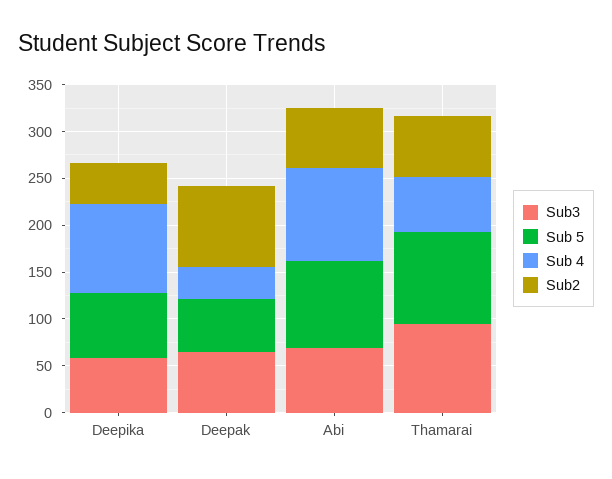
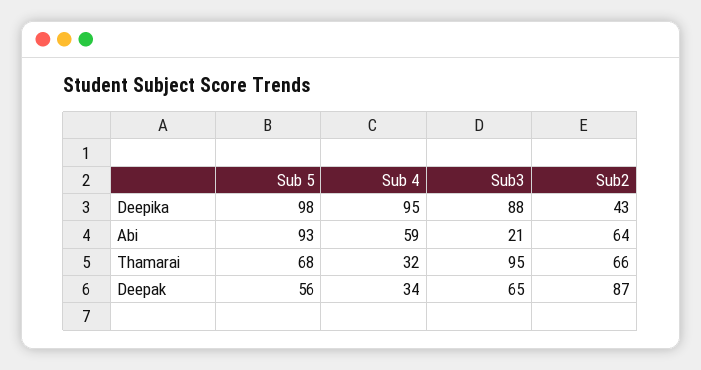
  {
    "Sub3": {
-     "Deepika": 60,
+     "Deepika": 88,
      "Deepak": 65,
-     "Abi": 70,
+     "Abi": 21,
      "Thamarai": 95
    },
    "Sub 5": {
-     "Deepika": 70,
+     "Deepika": 98,
      "Deepak": 56,
      "Abi": 93,
-     "Thamarai": 100
+     "Thamarai": 68
    },
    "Sub 4": {
      "Deepika": 95,
      "Deepak": 34,
-     "Abi": 100,
+     "Abi": 59,
-     "Thamarai": 60
+     "Thamarai": 32
    },
    "Sub2": {
      "Deepika": 43,
      "Deepak": 87,
      "Abi": 64,
      "Thamarai": 66
    }
  }

